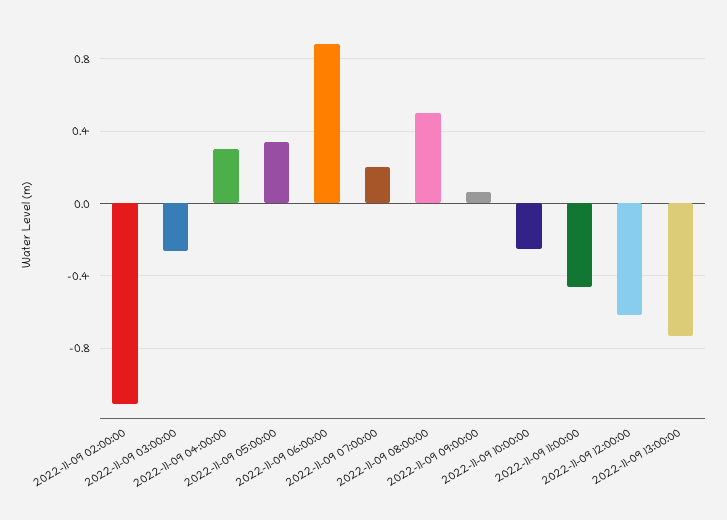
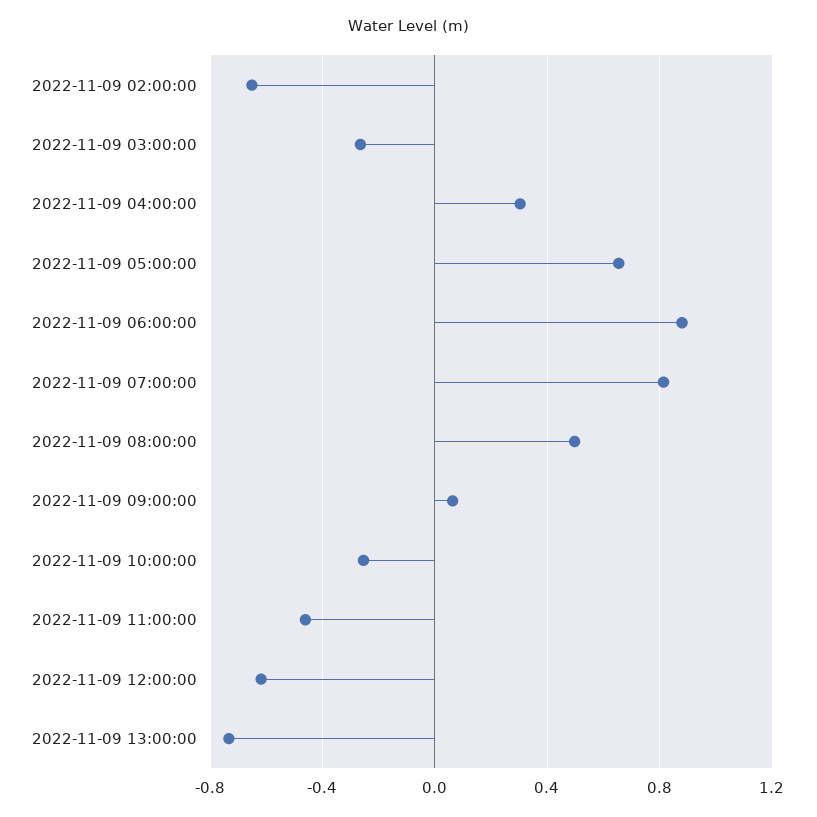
  {
-   "2022-11-09 02:00:00": -1.1,
+   "2022-11-09 02:00:00": -0.65,
    "2022-11-09 03:00:00": -0.25,
    "2022-11-09 04:00:00": 0.3,
-   "2022-11-09 05:00:00": 0.35,
+   "2022-11-09 05:00:00": 0.65,
    "2022-11-09 06:00:00": 0.9,
-   "2022-11-09 07:00:00": 0.2,
+   "2022-11-09 07:00:00": 0.8,
    "2022-11-09 08:00:00": 0.5,
    "2022-11-09 09:00:00": 0.05,
    "2022-11-09 10:00:00": -0.25,
    "2022-11-09 11:00:00": -0.45,
    "2022-11-09 12:00:00": -0.6,
    "2022-11-09 13:00:00": -0.75
  }

